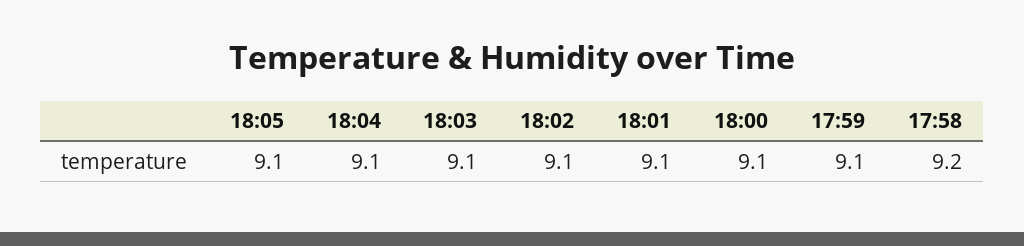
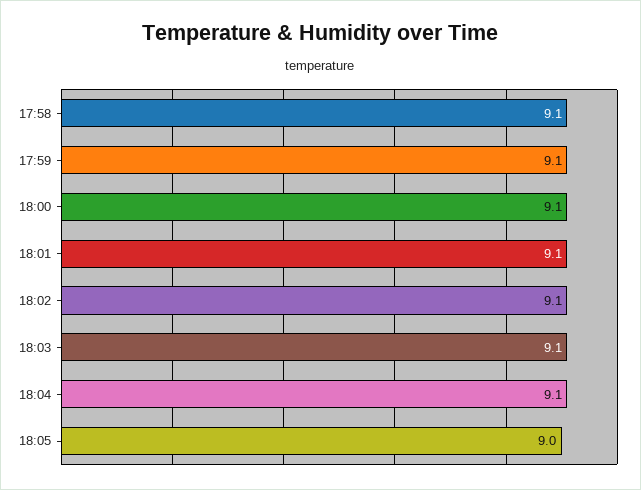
  {
-   "18:05": 9.1,
+   "18:05": 9,
    "18:04": 9.1,
    "18:03": 9.1,
    "18:02": 9.1,
    "18:01": 9.1,
    "18:00": 9.1,
    "17:59": 9.1,
-   "17:58": 9.2
+   "17:58": 9.1
  }

